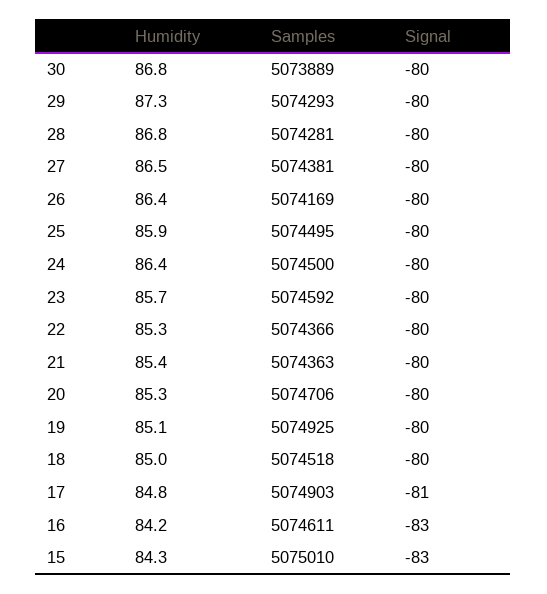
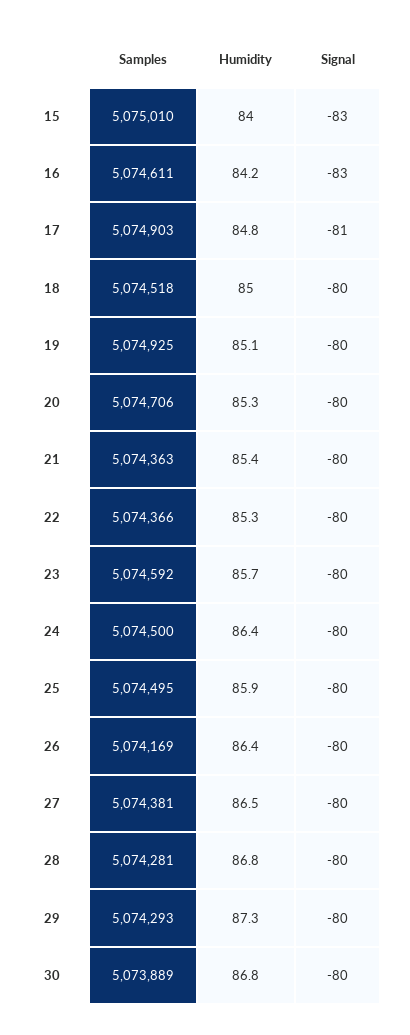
  {
    "Humidity": {
      "30": 86.8,
      "29": 87.3,
      "28": 86.8,
      "27": 86.5,
      "26": 86.4,
      "25": 85.9,
      "24": 86.4,
      "23": 85.7,
      "22": 85.3,
      "21": 85.4,
      "20": 85.3,
      "19": 85.1,
      "18": 85,
      "17": 84.8,
      "16": 84.2,
-     "15": 84.3
+     "15": 84
    },
    "Samples": {
      "30": 5073889,
      "29": 5074293,
      "28": 5074281,
      "27": 5074381,
      "26": 5074169,
      "25": 5074495,
      "24": 5074500,
      "23": 5074592,
      "22": 5074366,
      "21": 5074363,
      "20": 5074706,
      "19": 5074925,
      "18": 5074518,
      "17": 5074903,
      "16": 5074611,
      "15": 5075010
    },
    "Signal": {
      "30": -80,
      "29": -80,
      "28": -80,
      "27": -80,
      "26": -80,
      "25": -80,
      "24": -80,
      "23": -80,
      "22": -80,
      "21": -80,
      "20": -80,
      "19": -80,
      "18": -80,
      "17": -81,
      "16": -83,
      "15": -83
    }
  }

